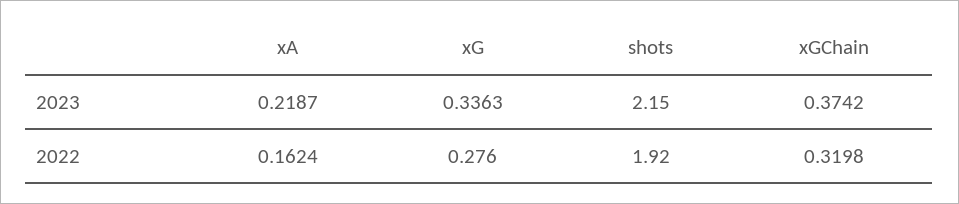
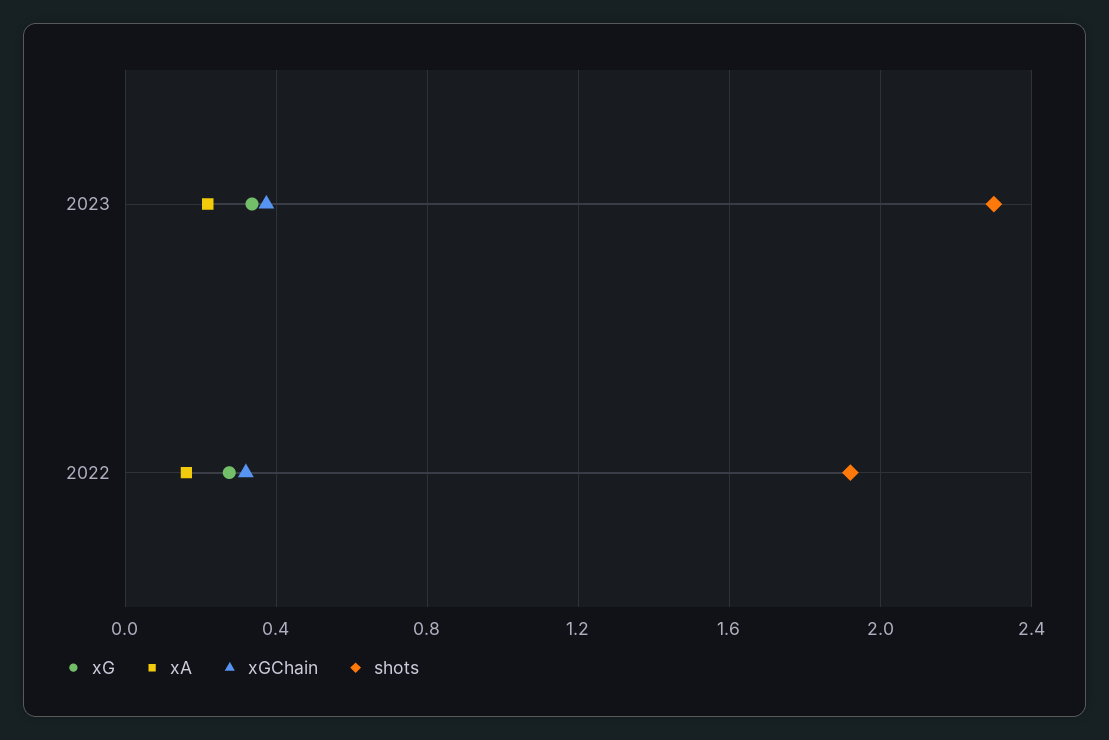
  {
    "xA": {
      "2023": 0.2187,
      "2022": 0.1624
    },
    "xG": {
      "2023": 0.3363,
      "2022": 0.276
    },
    "shots": {
-     "2023": 2.15,
+     "2023": 2.3,
      "2022": 1.92
    },
    "xGChain": {
      "2023": 0.3742,
      "2022": 0.3198
    }
  }

